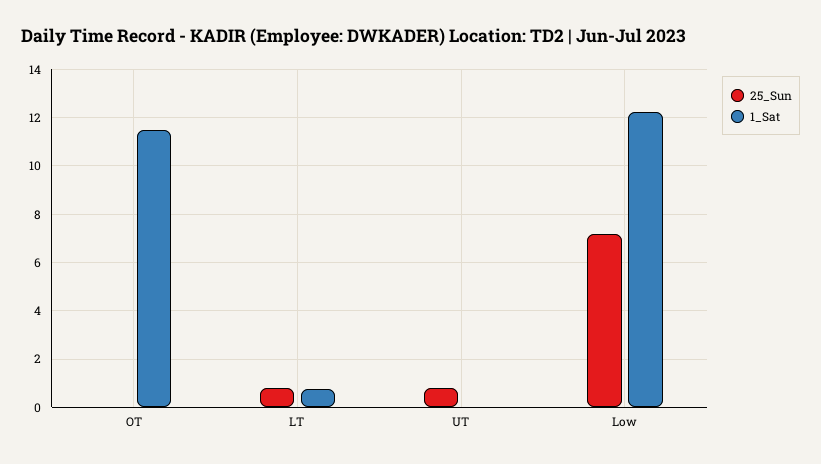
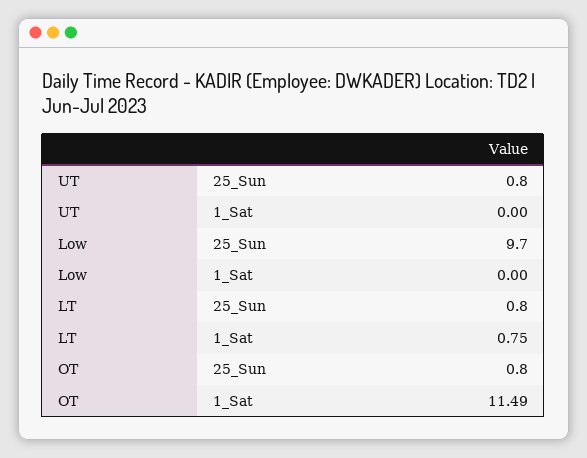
  {
    "25_Sun": {
-     "OT": 0,
+     "OT": 0.8,
      "LT": 0.8,
      "UT": 0.8,
-     "Low": 7.25
+     "Low": 9.7
    },
    "1_Sat": {
      "OT": 11.49,
      "LT": 0.75,
      "UT": 0,
-     "Low": 12.25
+     "Low": 0
    }
  }

